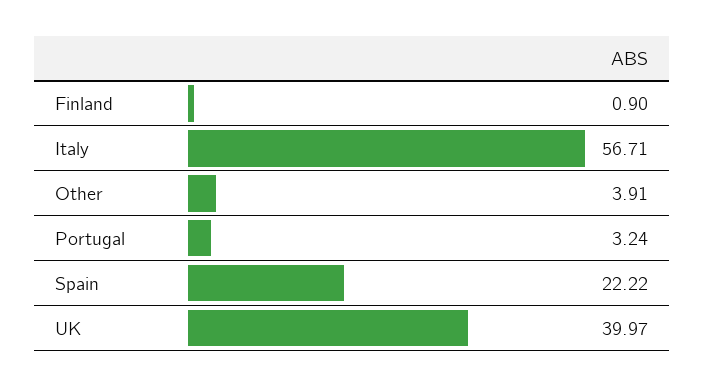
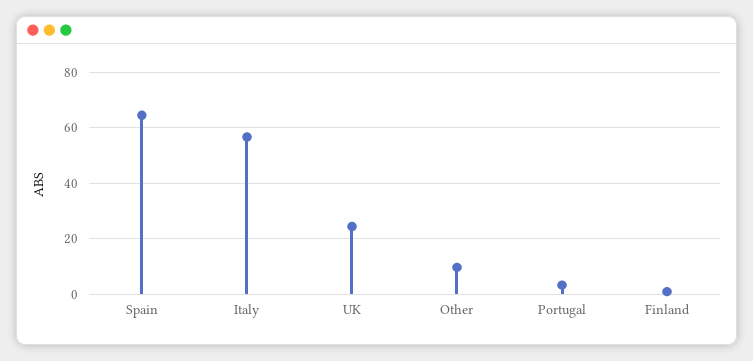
  {
    "Finland": 0.9,
    "Italy": 56.71,
-   "Other": 3.91,
+   "Other": 10,
    "Portugal": 3.24,
-   "Spain": 22.22,
+   "Spain": 65,
-   "UK": 39.97
+   "UK": 25
  }

